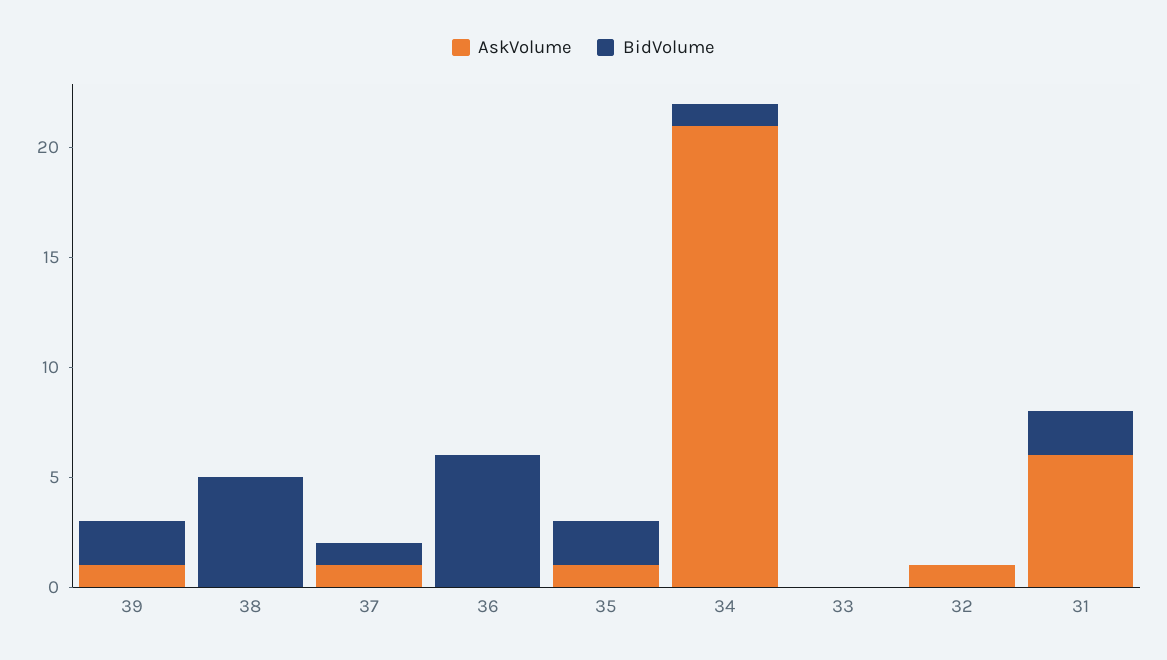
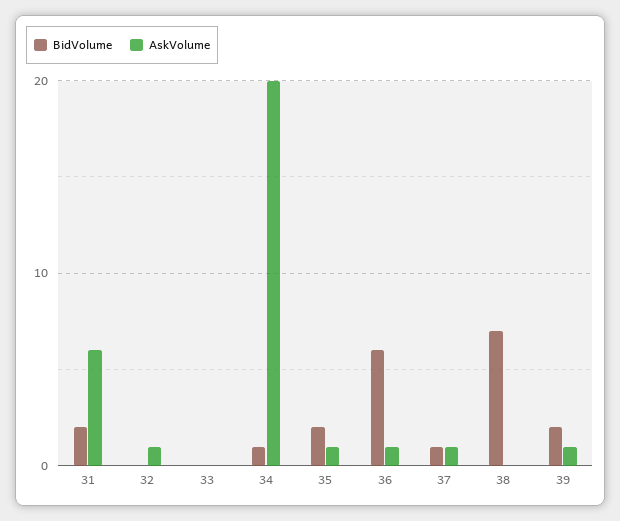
  {
    "AskVolume": {
      "39": 1,
      "38": 0,
      "37": 1,
-     "36": 0,
+     "36": 1,
      "35": 1,
-     "34": 21,
+     "34": 20,
      "33": 0,
      "32": 1,
      "31": 6
    },
    "BidVolume": {
      "39": 2,
-     "38": 5,
+     "38": 7,
      "37": 1,
      "36": 6,
      "35": 2,
      "34": 1,
      "33": 0,
      "32": 0,
      "31": 2
    }
  }

